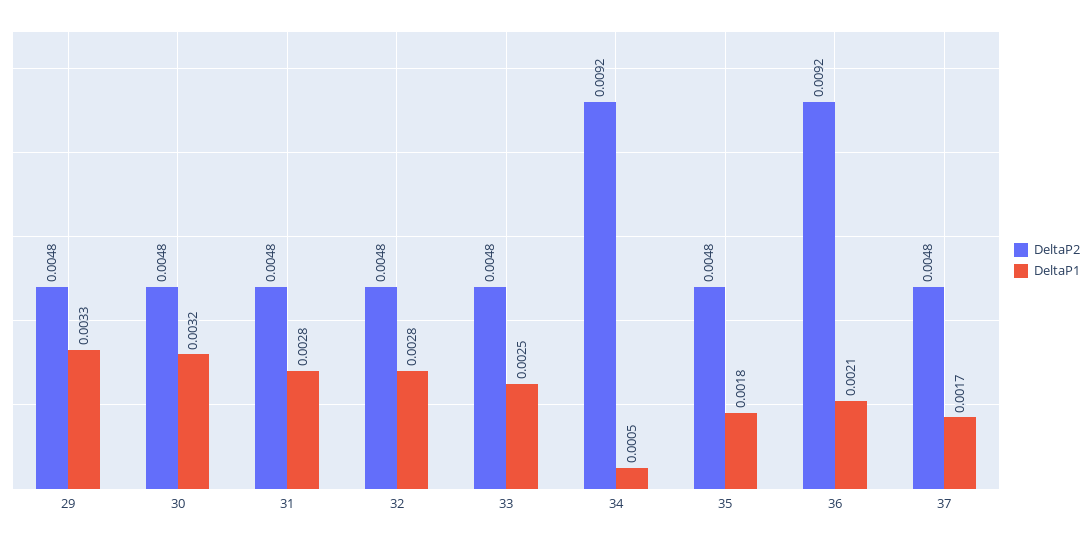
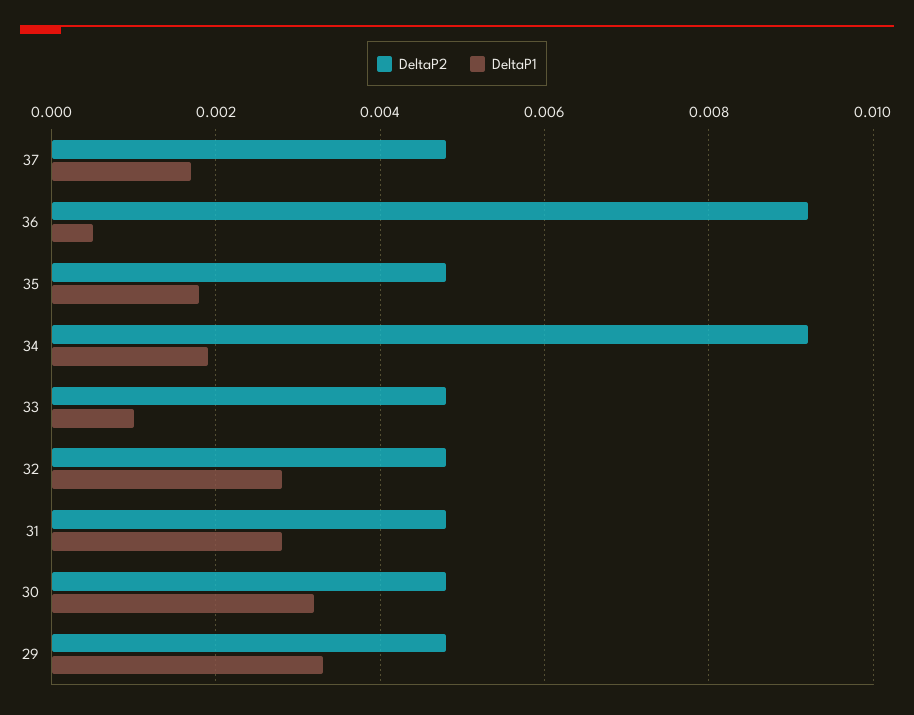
  {
    "DeltaP2": {
      "29": 0.0048,
      "30": 0.0048,
      "31": 0.0048,
      "32": 0.0048,
      "33": 0.0048,
      "34": 0.0092,
      "35": 0.0048,
      "36": 0.0092,
      "37": 0.0048
    },
    "DeltaP1": {
      "29": 0.0033,
      "30": 0.0032,
      "31": 0.0028,
      "32": 0.0028,
-     "33": 0.0025,
+     "33": 0.001,
-     "34": 0.0005,
+     "34": 0.002,
      "35": 0.0018,
-     "36": 0.0021,
+     "36": 0.0005,
      "37": 0.0017
    }
  }

